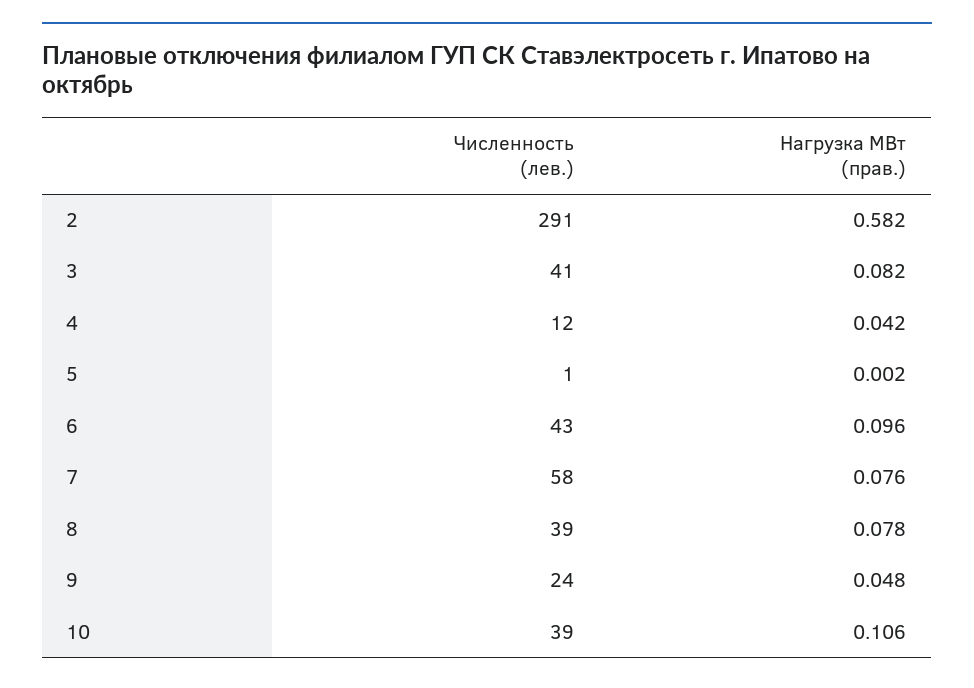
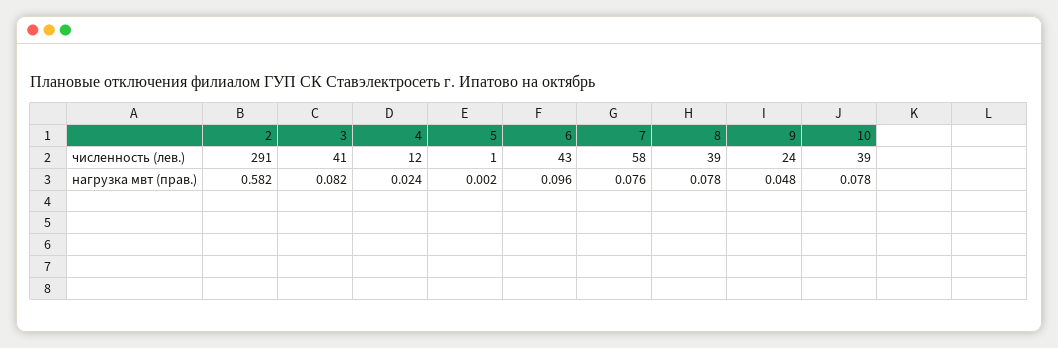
  {
    "Численность (лев.)": {
      "2": 291,
      "3": 41,
      "4": 12,
      "5": 1,
      "6": 43,
      "7": 58,
      "8": 39,
      "9": 24,
      "10": 39
    },
    "Нагрузка МВт (прав.)": {
      "2": 0.582,
      "3": 0.082,
-     "4": 0.042,
+     "4": 0.024,
      "5": 0.002,
      "6": 0.096,
      "7": 0.076,
      "8": 0.078,
      "9": 0.048,
-     "10": 0.106
+     "10": 0.078
    }
  }

